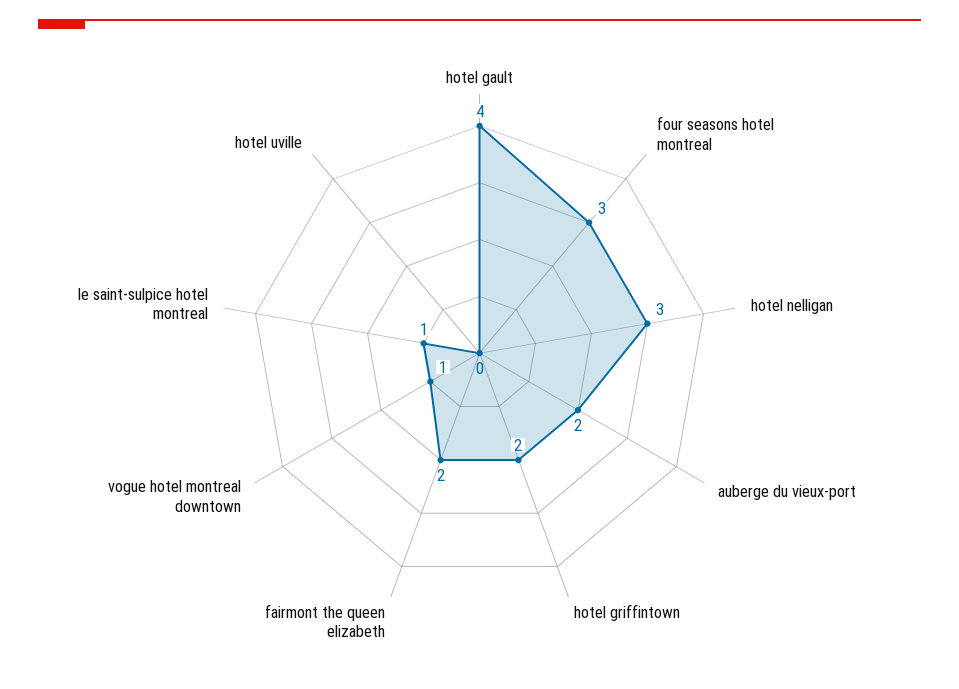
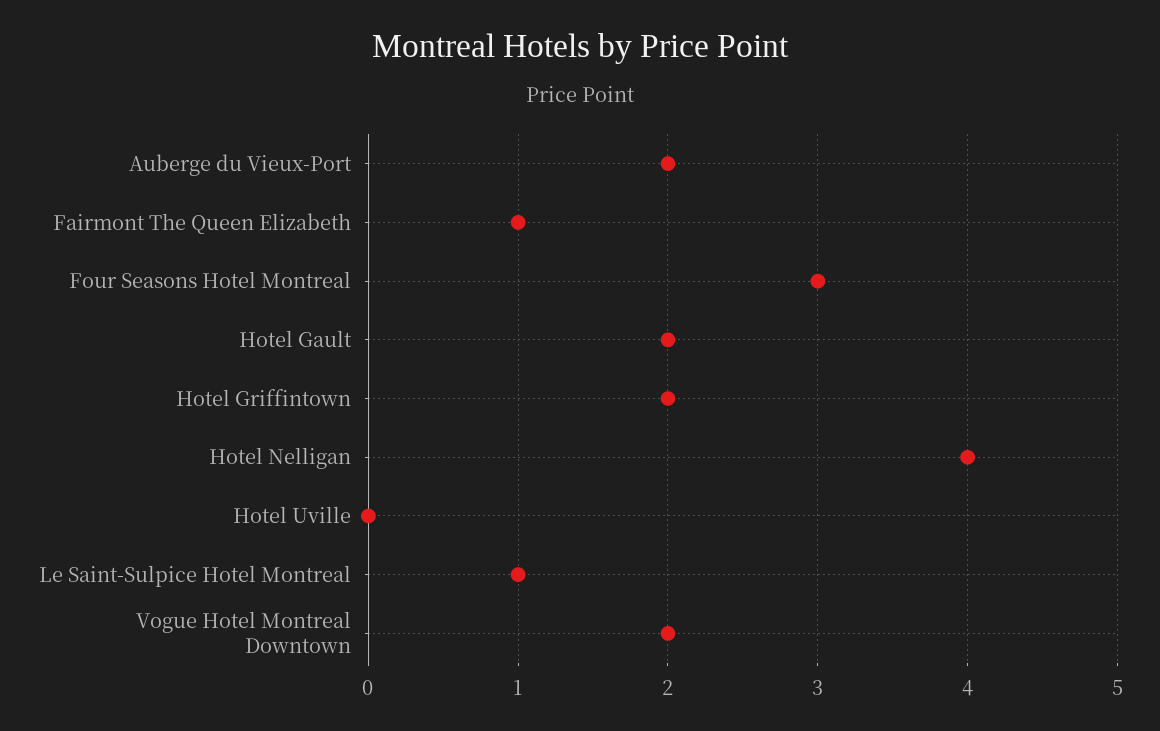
  {
-   "hotel gault": 4,
+   "hotel gault": 2,
    "four seasons hotel montreal": 3,
-   "hotel nelligan": 3,
+   "hotel nelligan": 4,
    "auberge du vieux-port": 2,
    "hotel griffintown": 2,
-   "fairmont the queen elizabeth": 2,
+   "fairmont the queen elizabeth": 1,
-   "vogue hotel montreal downtown": 1,
+   "vogue hotel montreal downtown": 2,
    "le saint-sulpice hotel montreal": 1,
    "hotel uville": 0
  }

